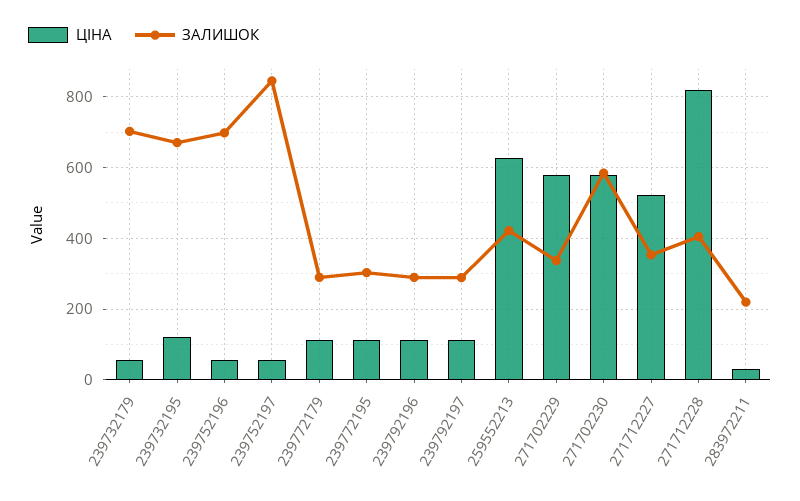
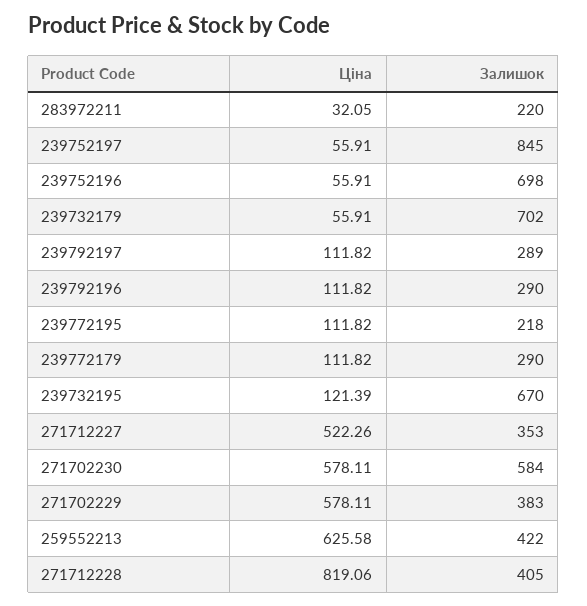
  {
    "ЦІНА": {
      "239732179": 55.91,
      "239732195": 121.39,
      "239752196": 55.91,
      "239752197": 55.91,
      "239772179": 111.82,
      "239772195": 111.82,
      "239792196": 111.82,
      "239792197": 111.82,
      "259552213": 625.58,
      "271702229": 578.11,
      "271702230": 578.11,
      "271712227": 522.26,
      "271712228": 819.06,
      "283972211": 32.05
    },
    "ЗАЛИШОК": {
      "239732179": 702,
      "239732195": 670,
      "239752196": 698,
      "239752197": 845,
      "239772179": 290,
-     "239772195": 300,
+     "239772195": 218,
      "239792196": 290,
      "239792197": 289,
      "259552213": 422,
-     "271702229": 340,
+     "271702229": 383,
      "271702230": 584,
      "271712227": 353,
      "271712228": 405,
      "283972211": 220
    }
  }

